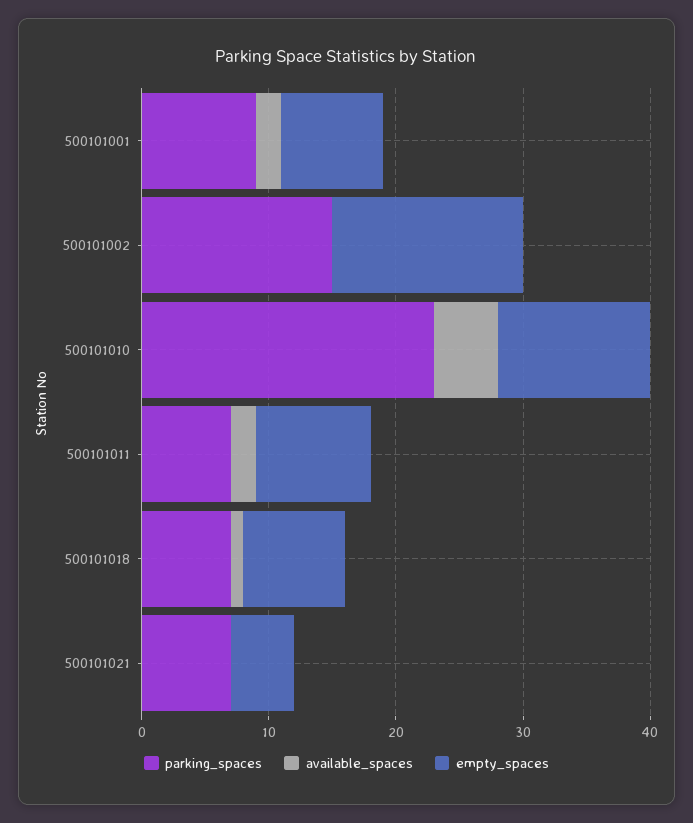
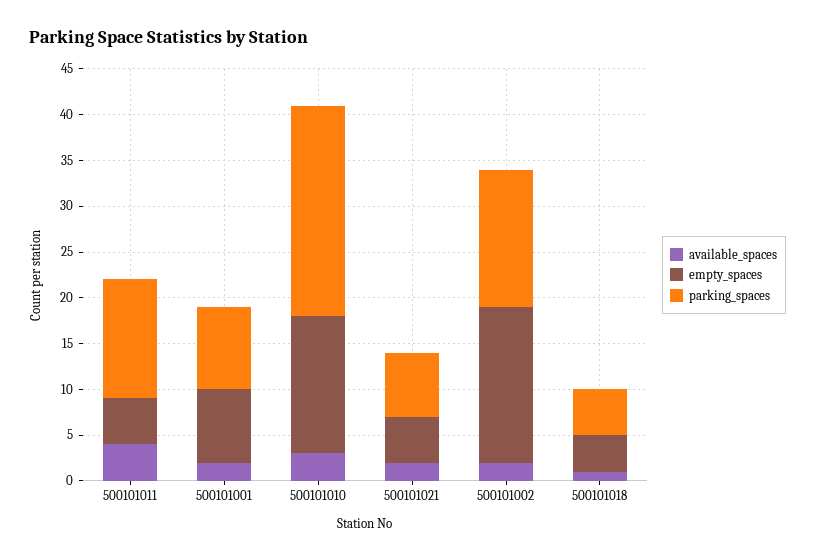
  {
    "parking_spaces": {
      "500101001": 9,
      "500101002": 15,
      "500101010": 23,
-     "500101011": 7,
+     "500101011": 13,
-     "500101018": 7,
+     "500101018": 5,
      "500101021": 7
    },
    "available_spaces": {
      "500101001": 2,
-     "500101002": 0,
+     "500101002": 2,
-     "500101010": 5,
+     "500101010": 3,
-     "500101011": 2,
+     "500101011": 4,
      "500101018": 1,
-     "500101021": 0
+     "500101021": 2
    },
    "empty_spaces": {
      "500101001": 8,
-     "500101002": 15,
+     "500101002": 17,
-     "500101010": 12,
+     "500101010": 15,
-     "500101011": 9,
+     "500101011": 5,
-     "500101018": 8,
+     "500101018": 4,
      "500101021": 5
    }
  }

